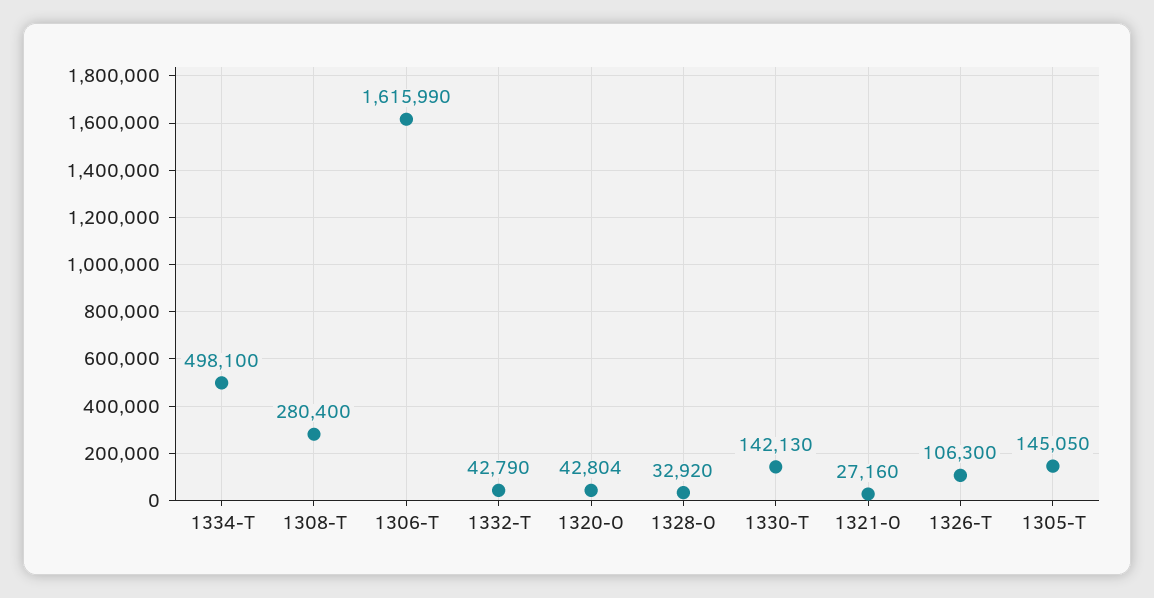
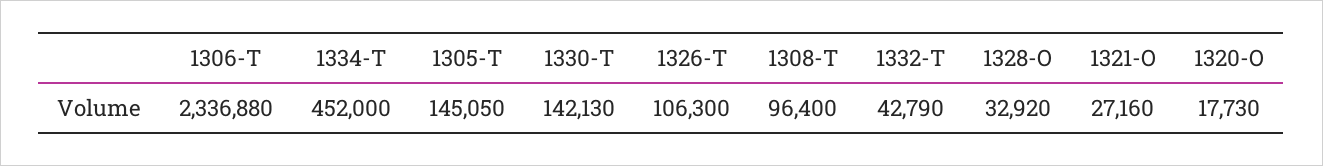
  {
-   "1334-T": 498100,
+   "1334-T": 452000,
-   "1308-T": 280400,
+   "1308-T": 96400,
-   "1306-T": 1615990,
+   "1306-T": 2336880,
    "1332-T": 42790,
-   "1320-O": 42804,
+   "1320-O": 17730,
    "1328-O": 32920,
    "1330-T": 142130,
    "1321-O": 27160,
    "1326-T": 106300,
    "1305-T": 145050
  }

